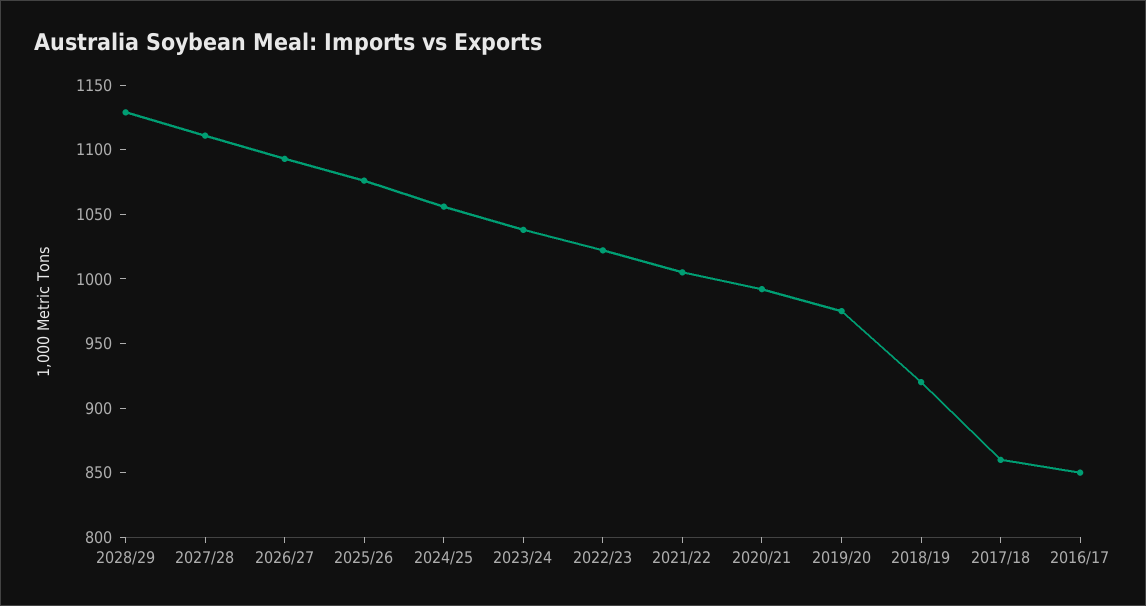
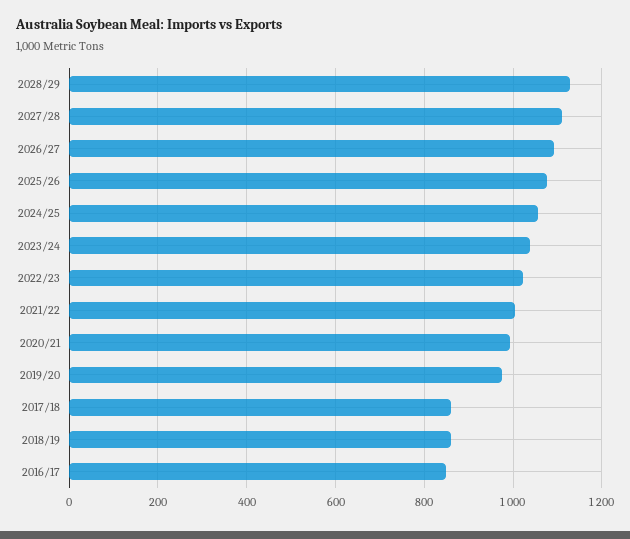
  {
    "2028/29": 1130,
    "2027/28": 1110,
    "2026/27": 1090,
    "2025/26": 1080,
    "2024/25": 1060,
    "2023/24": 1040,
    "2022/23": 1020,
    "2021/22": 1010,
    "2020/21": 990,
    "2019/20": 980,
-   "2018/19": 920,
+   "2018/19": 860,
    "2017/18": 860,
    "2016/17": 850
  }

